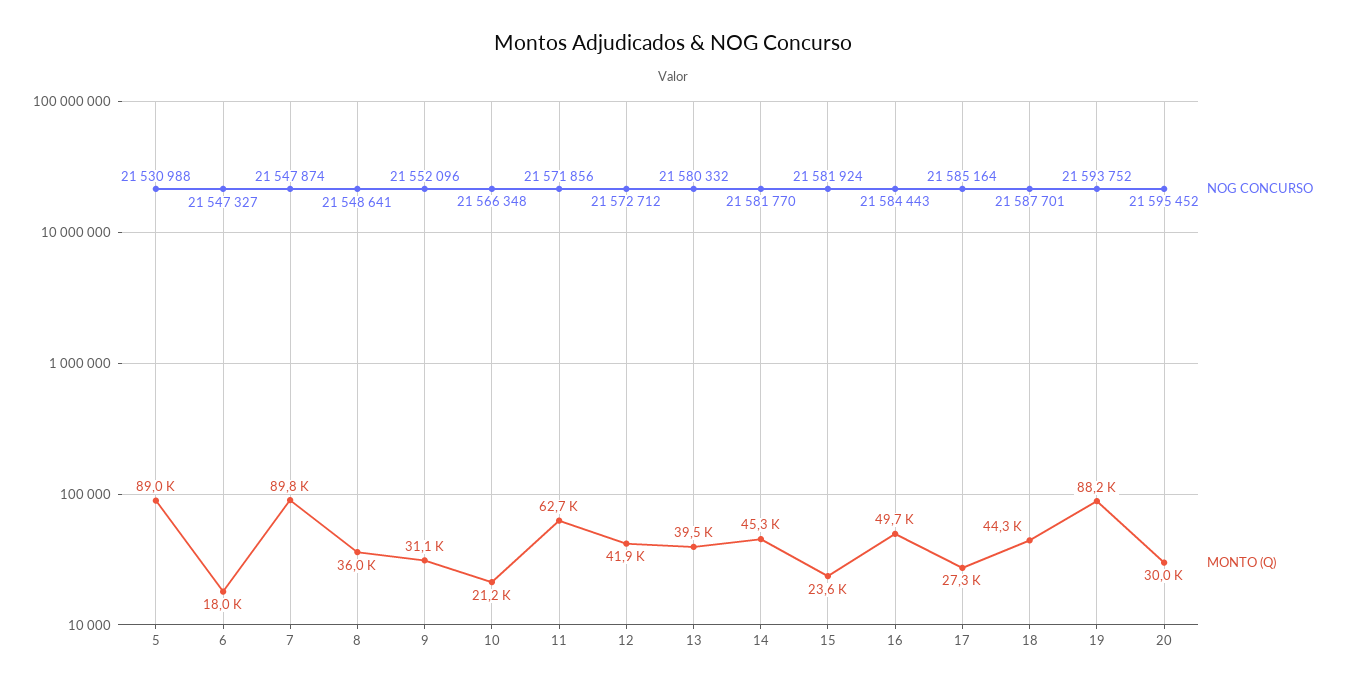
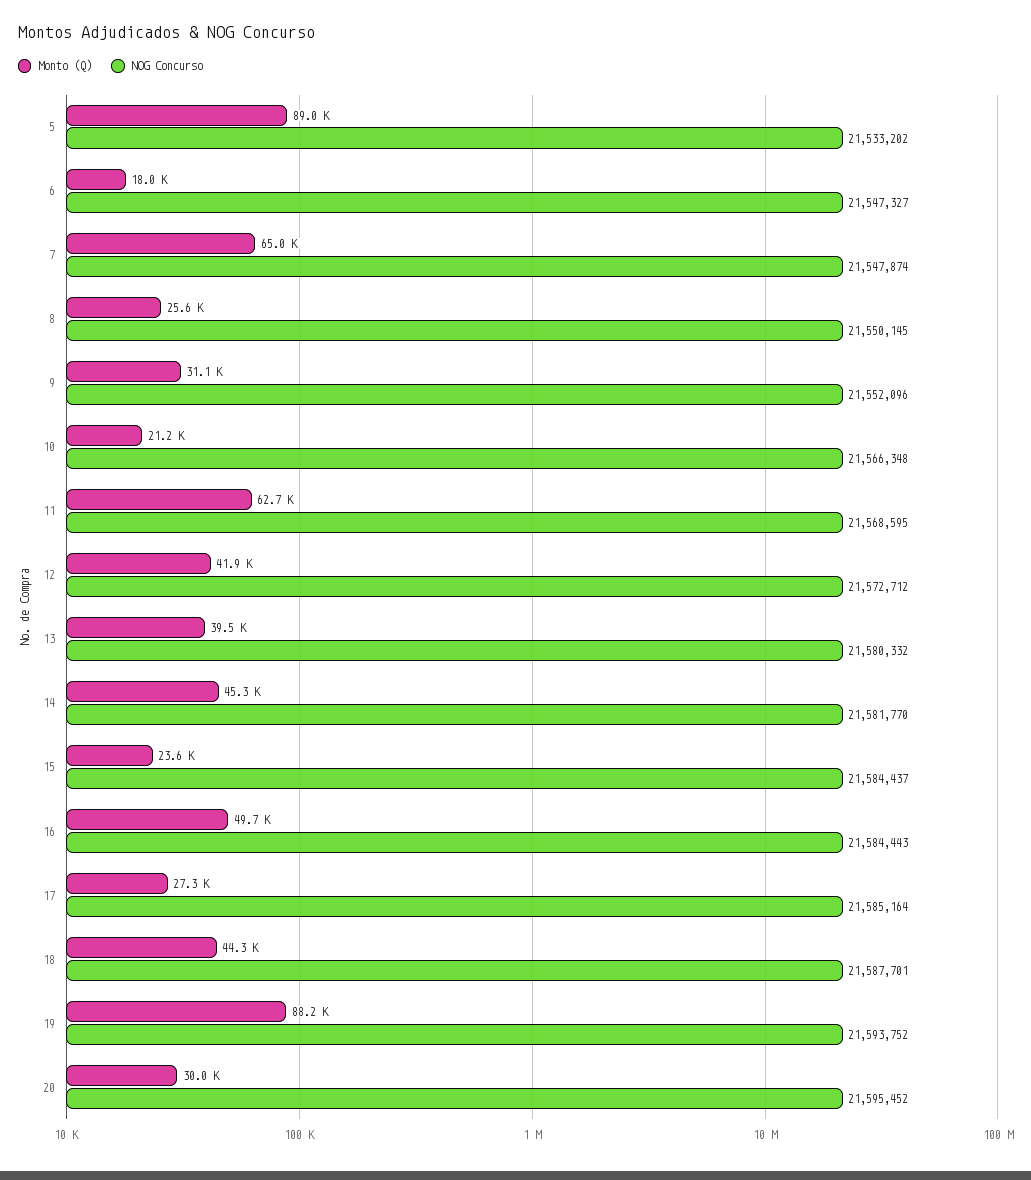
  {
    "NOG CONCURSO": {
-     "5": 21530988,
+     "5": 21533202,
      "6": 21547327,
      "7": 21547874,
-     "8": 21548641,
+     "8": 21550145,
      "9": 21552096,
      "10": 21566348,
-     "11": 21571856,
+     "11": 21568595,
      "12": 21572712,
      "13": 21580332,
      "14": 21581770,
-     "15": 21581924,
+     "15": 21584437,
      "16": 21584443,
      "17": 21585164,
      "18": 21587701,
      "19": 21593752,
      "20": 21595452
    },
    "MONTO (Q)": {
      "5": 89000,
      "6": 18000,
-     "7": 89800,
+     "7": 65000,
-     "8": 36000,
+     "8": 25600,
      "9": 31100,
      "10": 21200,
      "11": 62700,
      "12": 41900,
      "13": 39500,
      "14": 45300,
      "15": 23600,
      "16": 49700,
      "17": 27300,
      "18": 44300,
      "19": 88200,
      "20": 30000
    }
  }

